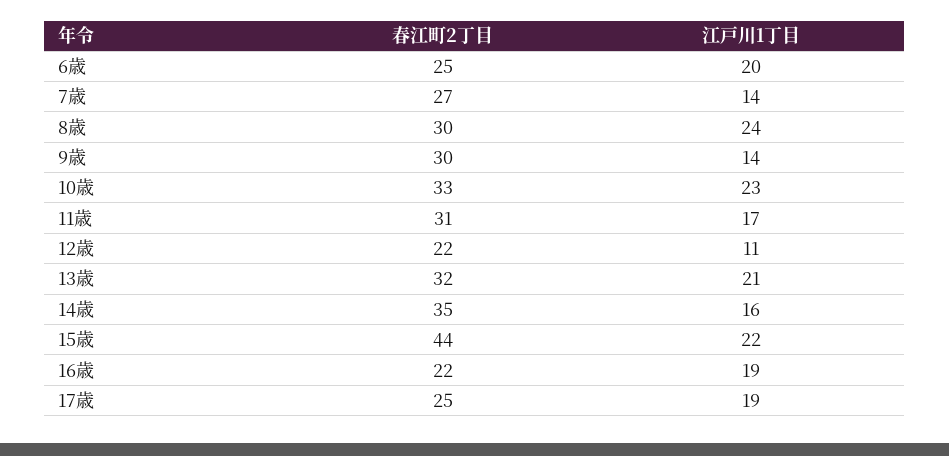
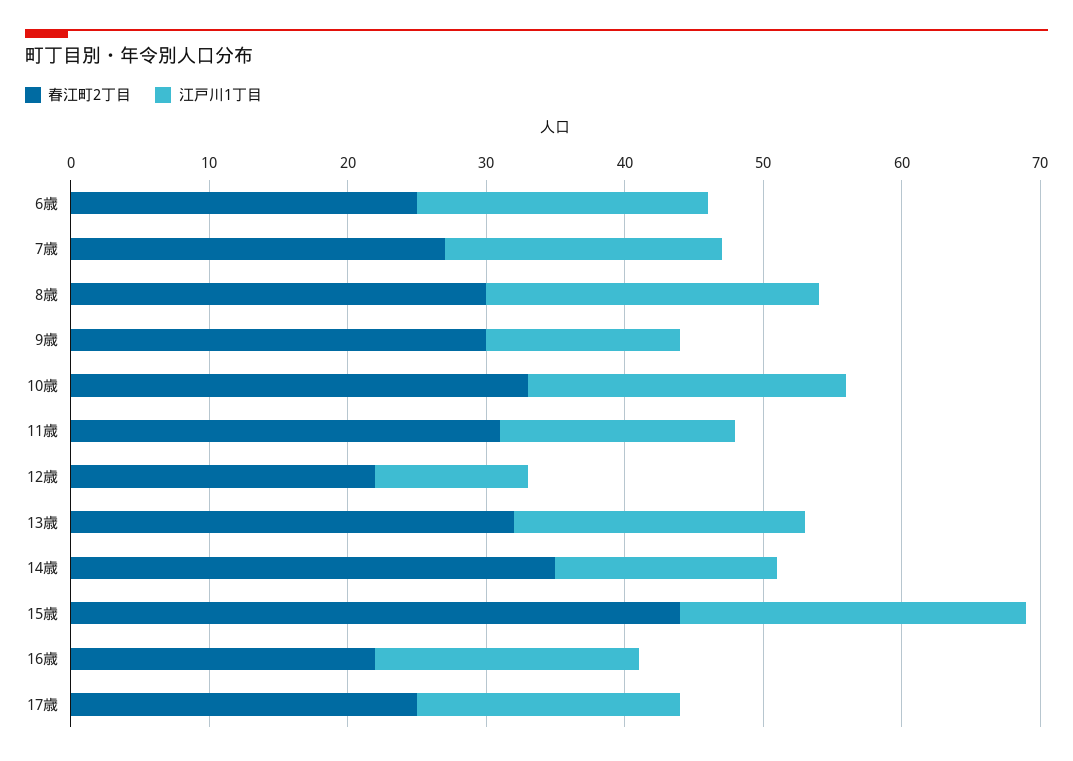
  {
    "春江町2丁目": {
      "6歳": 25,
      "7歳": 27,
      "8歳": 30,
      "9歳": 30,
      "10歳": 33,
      "11歳": 31,
      "12歳": 22,
      "13歳": 32,
      "14歳": 35,
      "15歳": 44,
      "16歳": 22,
      "17歳": 25
    },
    "江戸川1丁目": {
-     "6歳": 20,
+     "6歳": 21,
-     "7歳": 14,
+     "7歳": 20,
      "8歳": 24,
      "9歳": 14,
      "10歳": 23,
      "11歳": 17,
      "12歳": 11,
      "13歳": 21,
      "14歳": 16,
-     "15歳": 22,
+     "15歳": 25,
      "16歳": 19,
      "17歳": 19
    }
  }

